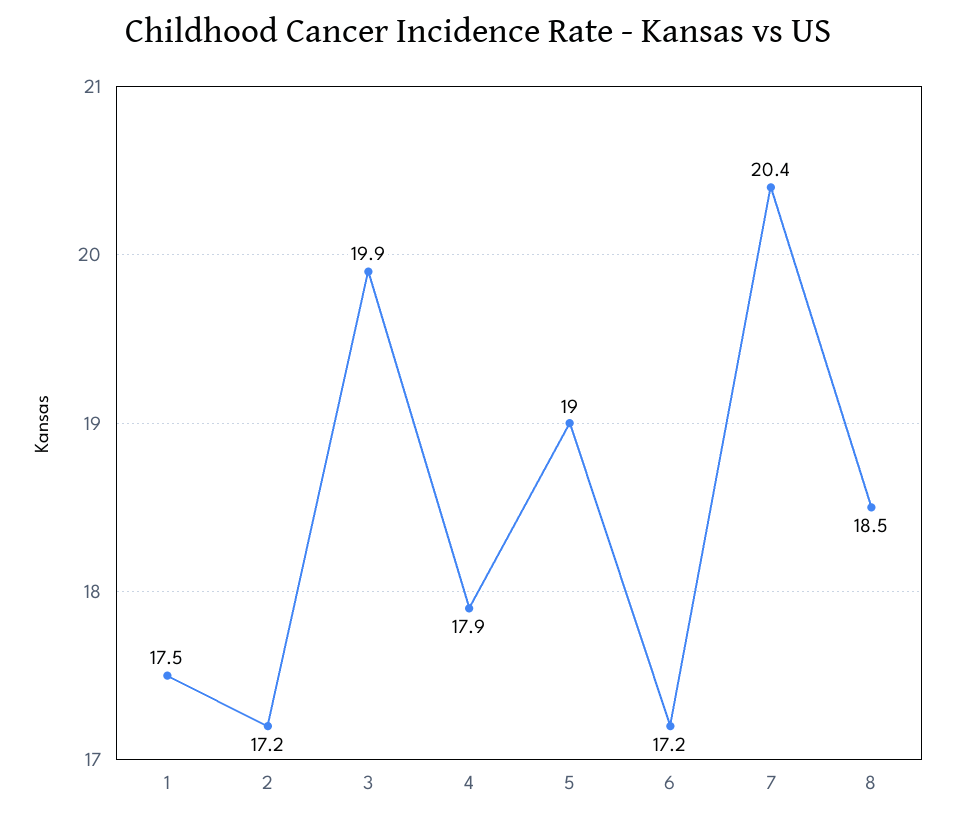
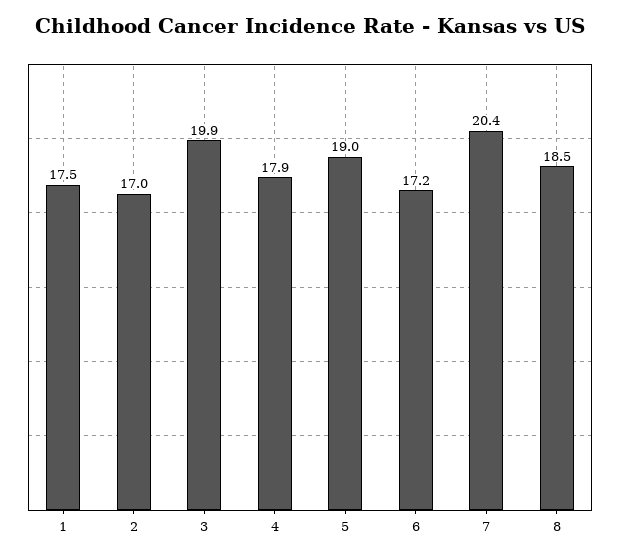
  {
    "1": 17.5,
-   "2": 17.2,
+   "2": 17,
    "3": 19.9,
    "4": 17.9,
    "5": 19,
    "6": 17.2,
    "7": 20.4,
    "8": 18.5
  }

